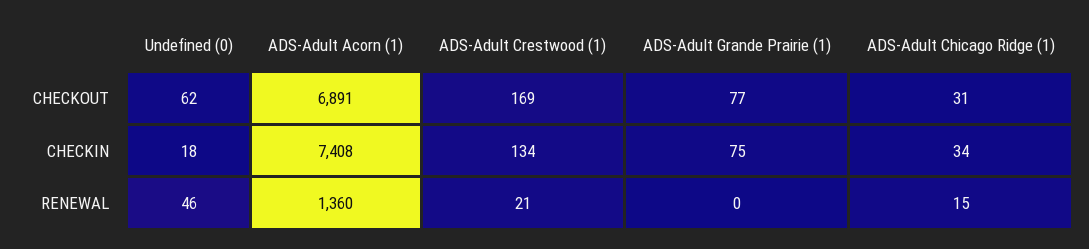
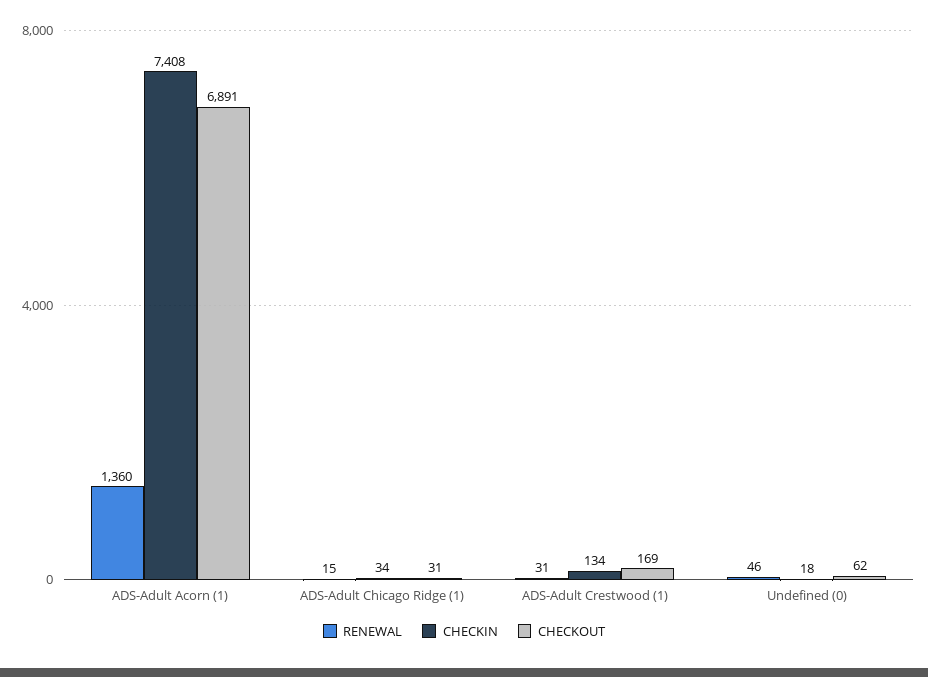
  {
    "CHECKOUT": {
      "Undefined (0)": 62,
      "ADS-Adult Acorn (1)": 6891,
      "ADS-Adult Crestwood (1)": 169,
-     "ADS-Adult Grande Prairie (1)": 77,
      "ADS-Adult Chicago Ridge (1)": 31
    },
    "CHECKIN": {
      "Undefined (0)": 18,
      "ADS-Adult Acorn (1)": 7408,
      "ADS-Adult Crestwood (1)": 134,
-     "ADS-Adult Grande Prairie (1)": 75,
      "ADS-Adult Chicago Ridge (1)": 34
    },
    "RENEWAL": {
      "Undefined (0)": 46,
      "ADS-Adult Acorn (1)": 1360,
-     "ADS-Adult Crestwood (1)": 21,
+     "ADS-Adult Crestwood (1)": 31,
-     "ADS-Adult Grande Prairie (1)": 0,
      "ADS-Adult Chicago Ridge (1)": 15
    }
  }

